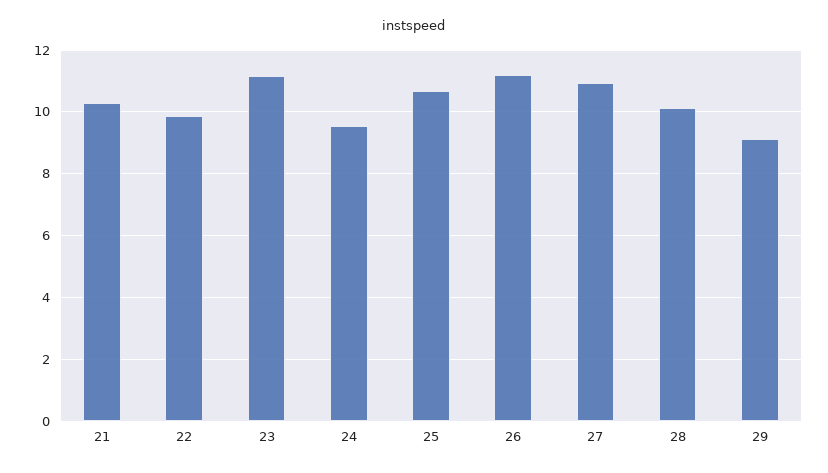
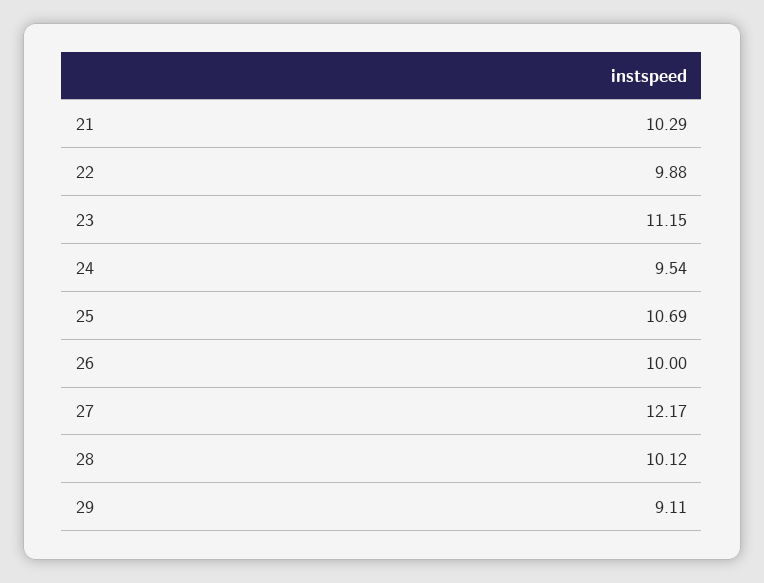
  {
    "21": 10.29,
    "22": 9.88,
    "23": 11.15,
    "24": 9.54,
    "25": 10.69,
-   "26": 11.2,
+   "26": 10,
-   "27": 11,
+   "27": 12.17,
    "28": 10.12,
    "29": 9.11
  }

